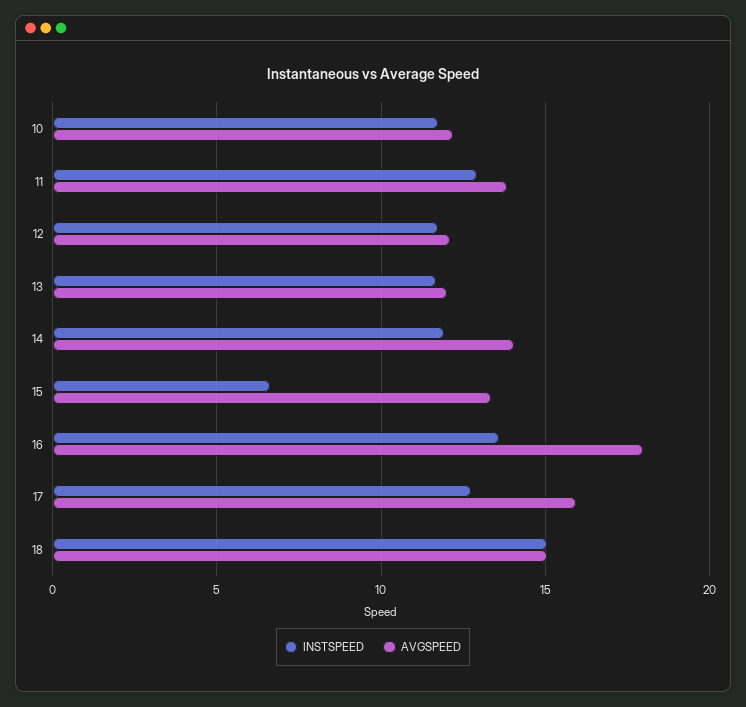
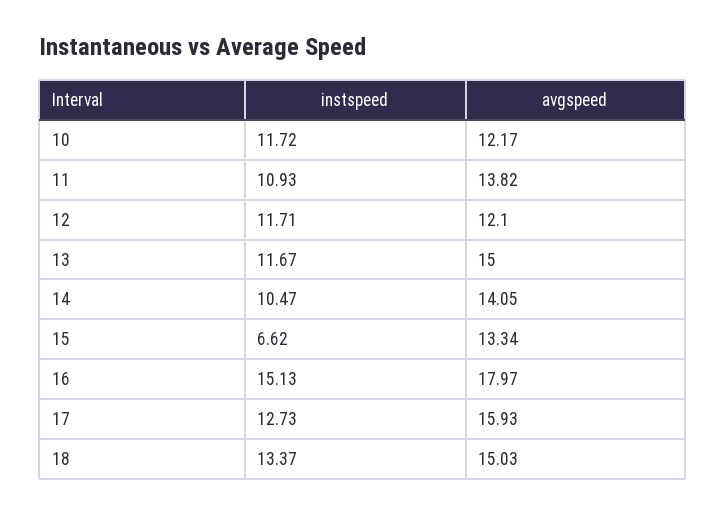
  {
    "INSTSPEED": {
      "10": 11.72,
-     "11": 13,
+     "11": 10.93,
      "12": 11.71,
      "13": 11.67,
-     "14": 12,
+     "14": 10.47,
      "15": 6.62,
-     "16": 13.5,
+     "16": 15.13,
      "17": 12.73,
-     "18": 15
+     "18": 13.37
    },
    "AVGSPEED": {
      "10": 12.17,
      "11": 13.82,
      "12": 12.1,
-     "13": 12,
+     "13": 15,
      "14": 14.05,
      "15": 13.34,
      "16": 17.97,
      "17": 15.93,
      "18": 15.03
    }
  }

